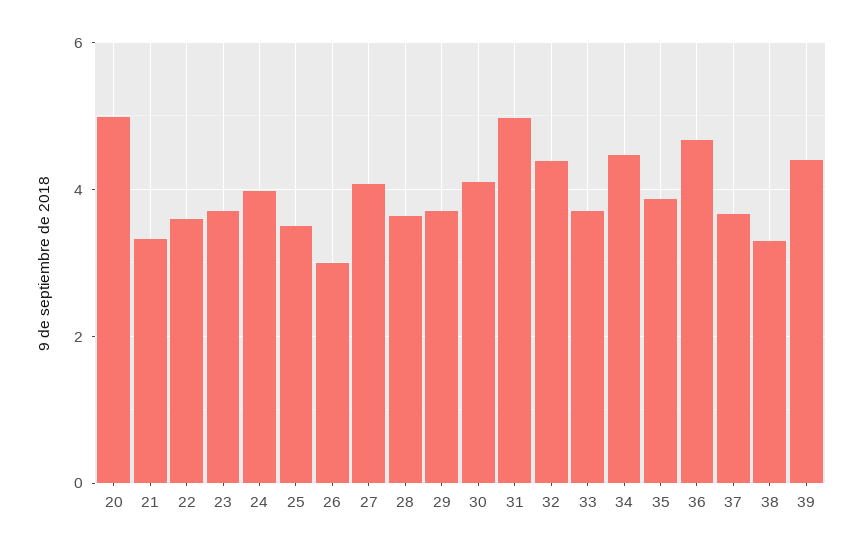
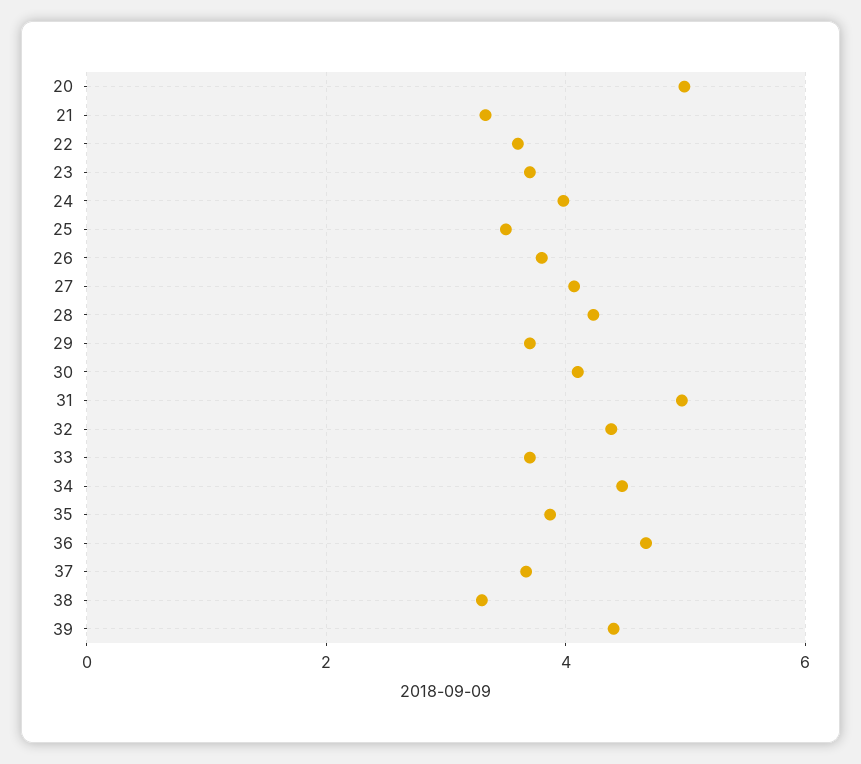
  {
    "20": 5,
    "21": 3.4,
    "22": 3.6,
    "23": 3.8,
    "24": 4,
    "25": 3.6,
-   "26": 3,
+   "26": 3.8,
    "27": 4,
-   "28": 3.6,
+   "28": 4.2,
    "29": 3.8,
    "30": 4.2,
    "31": 5,
    "32": 4.4,
    "33": 3.8,
    "34": 4.4,
    "35": 3.8,
    "36": 4.6,
    "37": 3.6,
    "38": 3.4,
    "39": 4.4
  }

